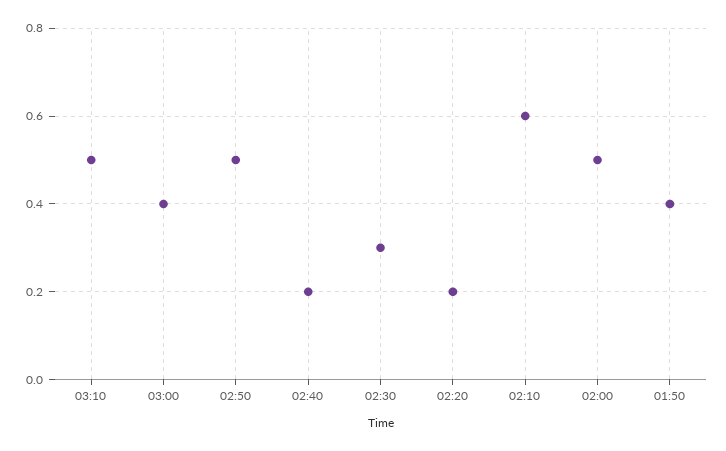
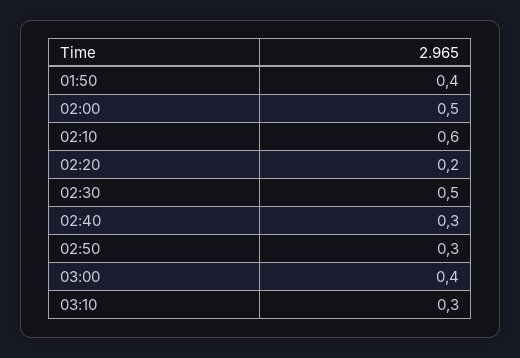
  {
-   "03:10": 0.5,
+   "03:10": 0.3,
    "03:00": 0.4,
-   "02:50": 0.5,
+   "02:50": 0.3,
-   "02:40": 0.2,
+   "02:40": 0.3,
-   "02:30": 0.3,
+   "02:30": 0.5,
    "02:20": 0.2,
    "02:10": 0.6,
    "02:00": 0.5,
    "01:50": 0.4
  }

